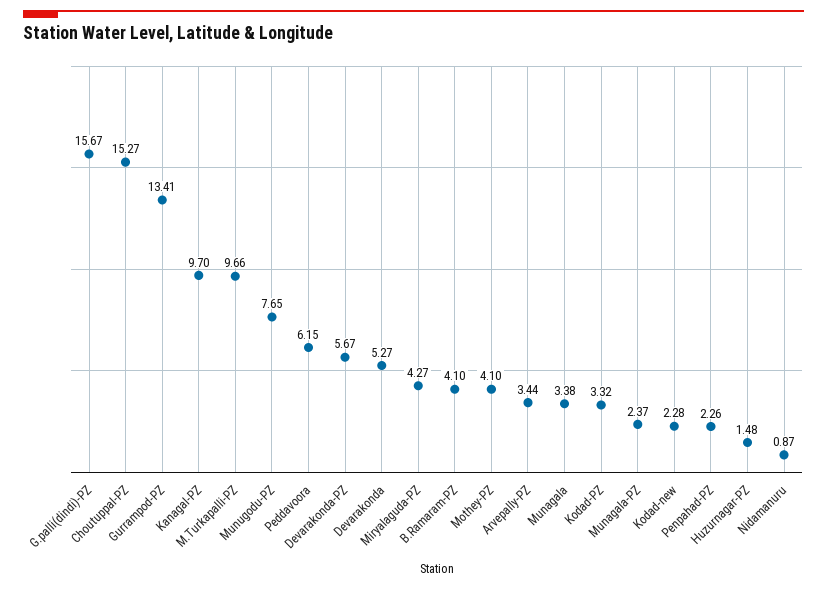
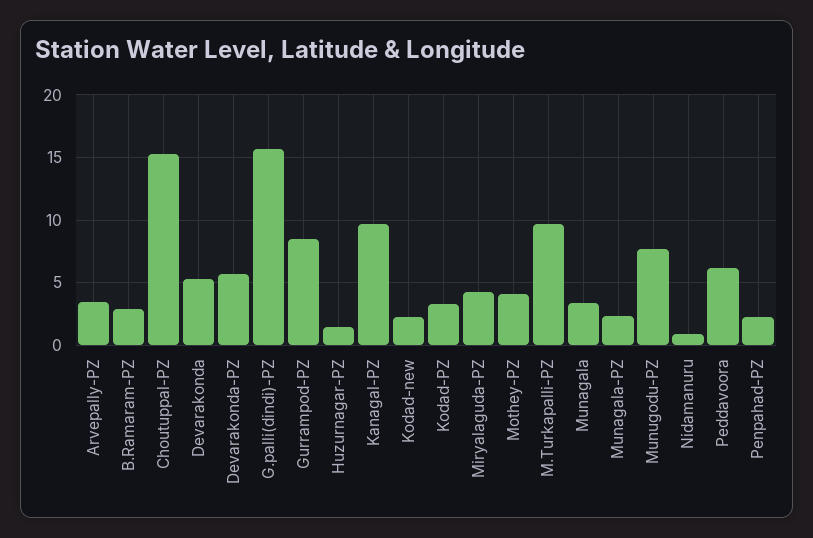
  {
    "G.palli(dindi)-PZ": 15.67,
    "Choutuppal-PZ": 15.27,
-   "Gurrampod-PZ": 13.41,
+   "Gurrampod-PZ": 8.5,
    "Kanagal-PZ": 9.7,
    "M.Turkapalli-PZ": 9.66,
    "Munugodu-PZ": 7.65,
    "Peddavoora": 6.15,
    "Devarakonda-PZ": 5.67,
    "Devarakonda": 5.27,
    "Miryalaguda-PZ": 4.27,
-   "B.Ramaram-PZ": 4.1,
+   "B.Ramaram-PZ": 3,
    "Mothey-PZ": 4.1,
    "Arvepally-PZ": 3.44,
    "Munagala": 3.38,
    "Kodad-PZ": 3.32,
    "Munagala-PZ": 2.37,
    "Kodad-new": 2.28,
    "Penpahad-PZ": 2.26,
    "Huzurnagar-PZ": 1.48,
    "Nidamanuru": 0.87
  }

